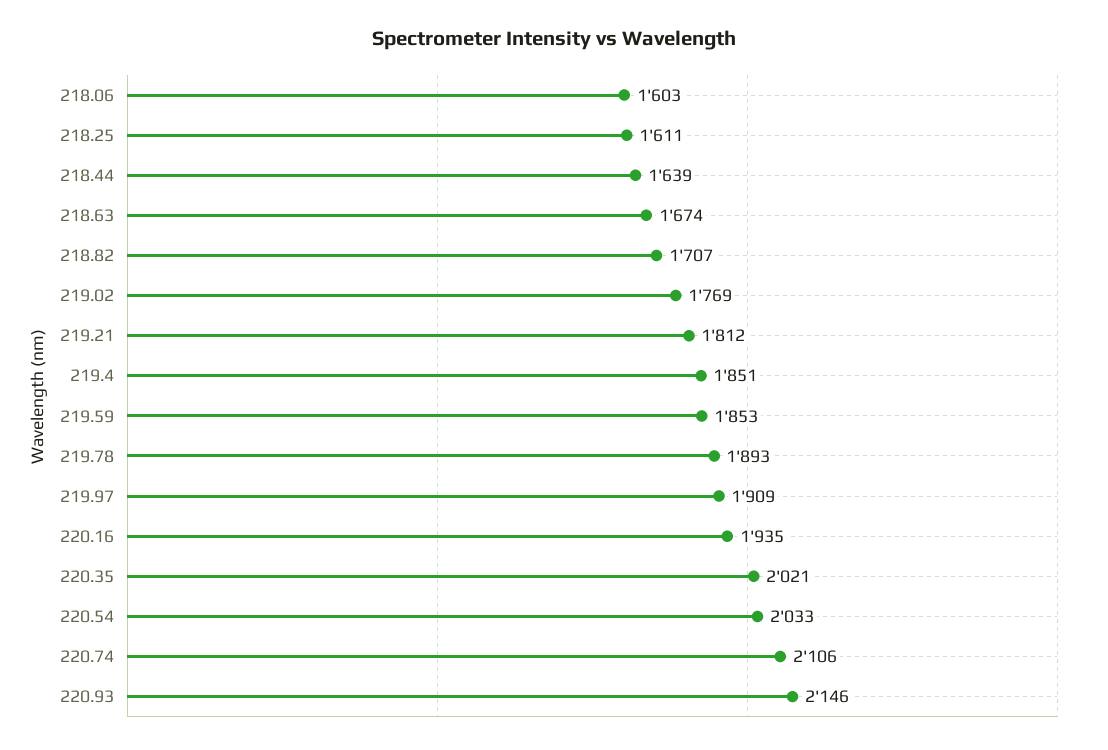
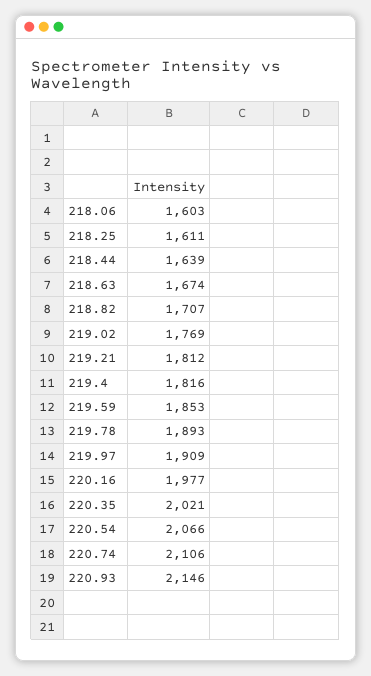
  {
    "218.06": 1603,
    "218.25": 1611,
    "218.44": 1639,
    "218.63": 1674,
    "218.82": 1707,
    "219.02": 1769,
    "219.21": 1812,
-   "219.4": 1851,
+   "219.4": 1816,
    "219.59": 1853,
    "219.78": 1893,
    "219.97": 1909,
-   "220.16": 1935,
+   "220.16": 1977,
    "220.35": 2021,
-   "220.54": 2033,
+   "220.54": 2066,
    "220.74": 2106,
    "220.93": 2146
  }

